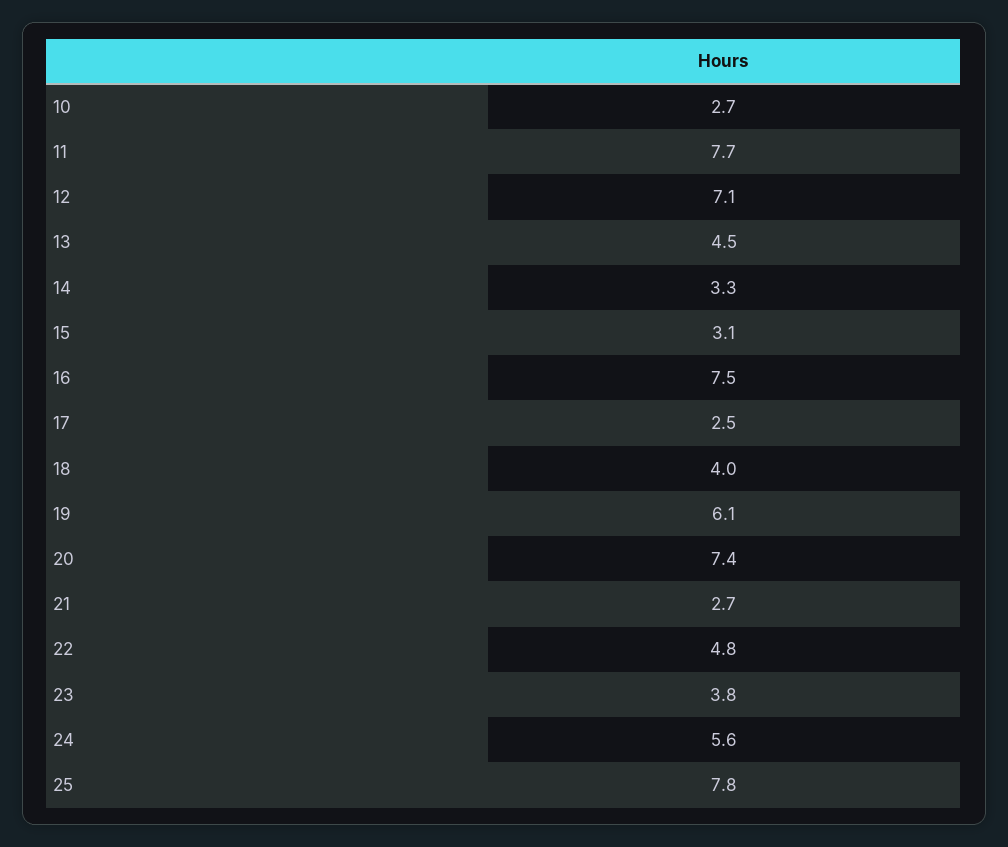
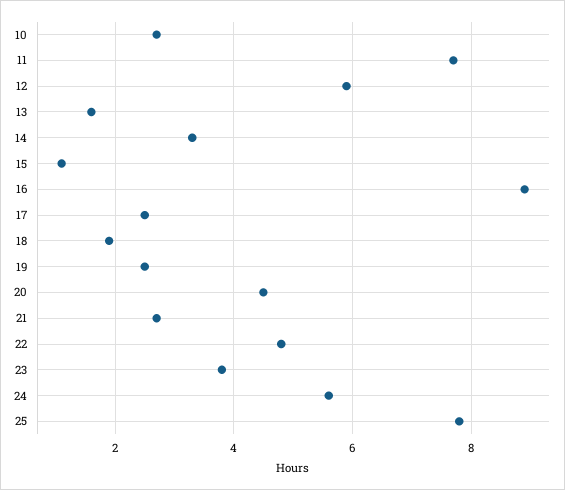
  {
    "10": 2.7,
    "11": 7.7,
-   "12": 7.1,
+   "12": 6,
-   "13": 4.5,
+   "13": 1.5,
    "14": 3.3,
-   "15": 3.1,
+   "15": 1,
-   "16": 7.5,
+   "16": 9,
    "17": 2.5,
-   "18": 4,
+   "18": 2,
-   "19": 6.1,
+   "19": 2.5,
-   "20": 7.4,
+   "20": 4.5,
    "21": 2.7,
    "22": 4.8,
    "23": 3.8,
    "24": 5.6,
    "25": 7.8
  }

